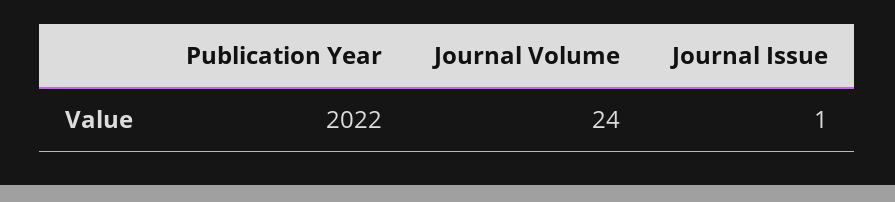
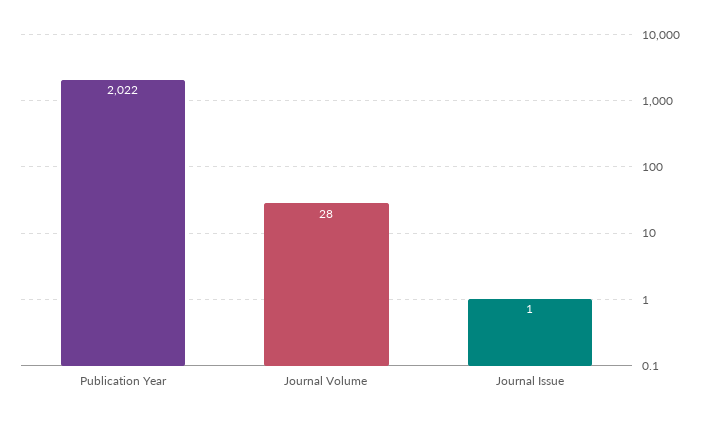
  {
    "Publication Year": 2022,
-   "Journal Volume": 24,
+   "Journal Volume": 28,
    "Journal Issue": 1
  }

